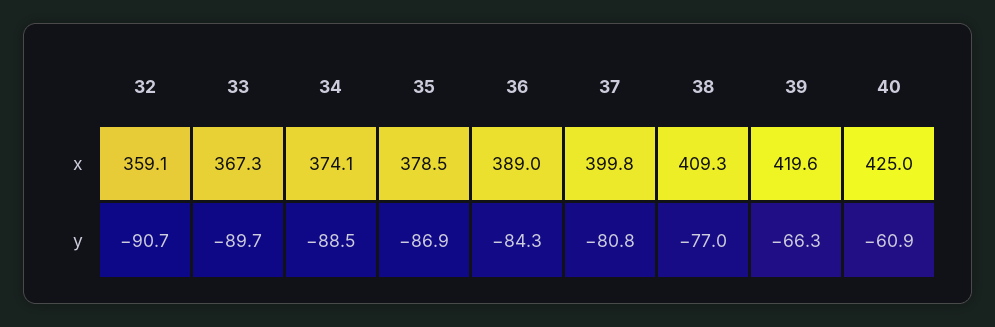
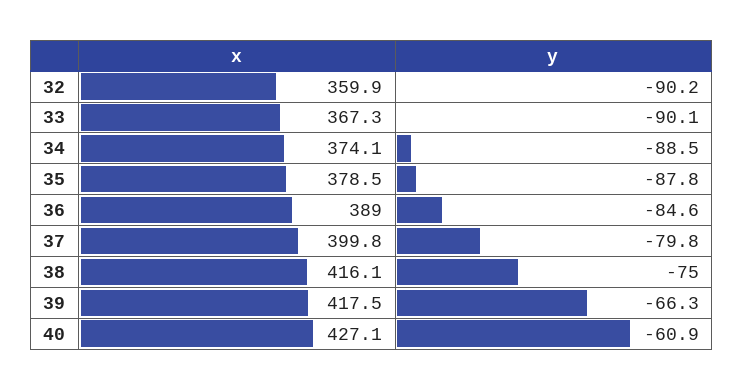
  {
    "32": {
-     "x": 359.1,
+     "x": 359.9,
-     "y": -90.7
+     "y": -90.2
    },
    "33": {
      "x": 367.3,
-     "y": -89.7
+     "y": -90.1
    },
    "34": {
      "x": 374.1,
      "y": -88.5
    },
    "35": {
      "x": 378.5,
-     "y": -86.9
+     "y": -87.8
    },
    "36": {
      "x": 389,
-     "y": -84.3
+     "y": -84.6
    },
    "37": {
      "x": 399.8,
-     "y": -80.8
+     "y": -79.8
    },
    "38": {
-     "x": 409.3,
+     "x": 416.1,
-     "y": -77
+     "y": -75
    },
    "39": {
-     "x": 419.6,
+     "x": 417.5,
      "y": -66.3
    },
    "40": {
-     "x": 425,
+     "x": 427.1,
      "y": -60.9
    }
  }

